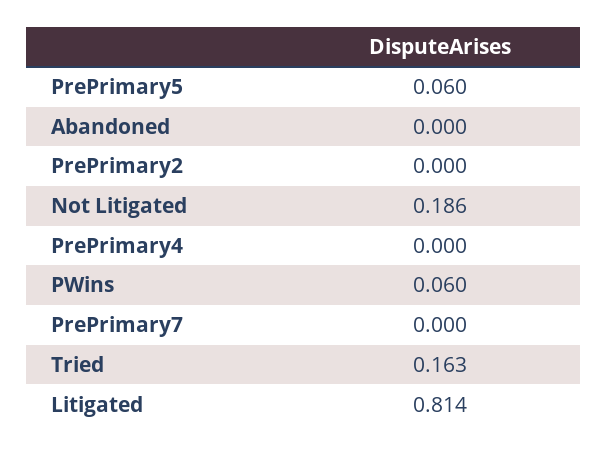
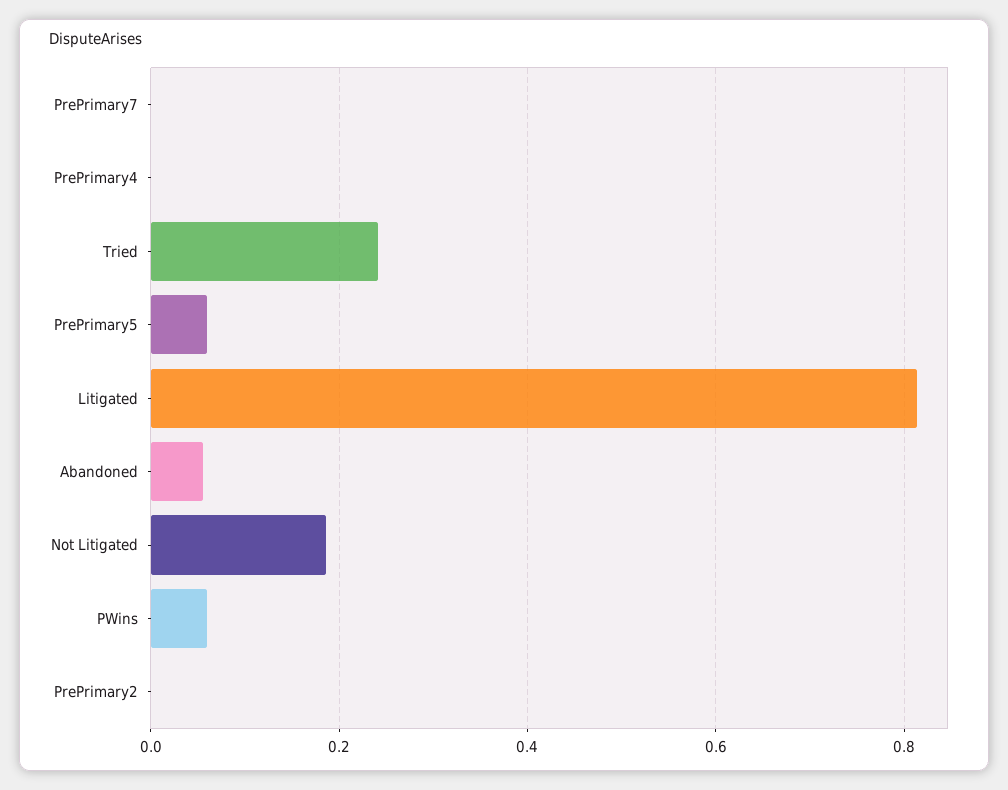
  {
    "PrePrimary5": 0.06,
-   "Abandoned": 0,
+   "Abandoned": 0.06,
    "PrePrimary2": 0,
    "Not Litigated": 0.186,
    "PrePrimary4": 0,
    "PWins": 0.06,
    "PrePrimary7": 0,
-   "Tried": 0.163,
+   "Tried": 0.24,
    "Litigated": 0.814
  }

